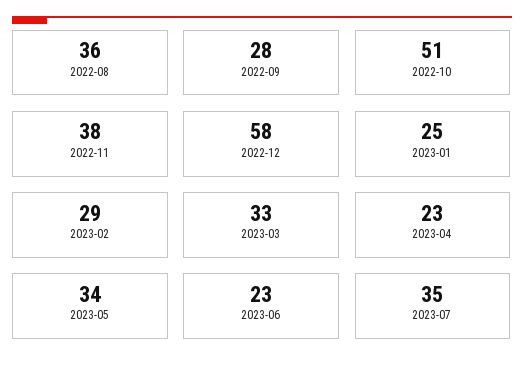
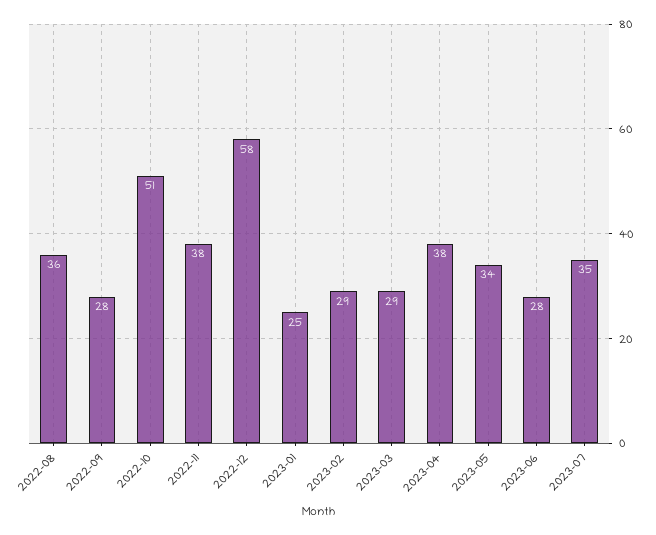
  {
    "2022-08": 36,
    "2022-09": 28,
    "2022-10": 51,
    "2022-11": 38,
    "2022-12": 58,
    "2023-01": 25,
    "2023-02": 29,
-   "2023-03": 33,
+   "2023-03": 29,
-   "2023-04": 23,
+   "2023-04": 38,
    "2023-05": 34,
-   "2023-06": 23,
+   "2023-06": 28,
    "2023-07": 35
  }

